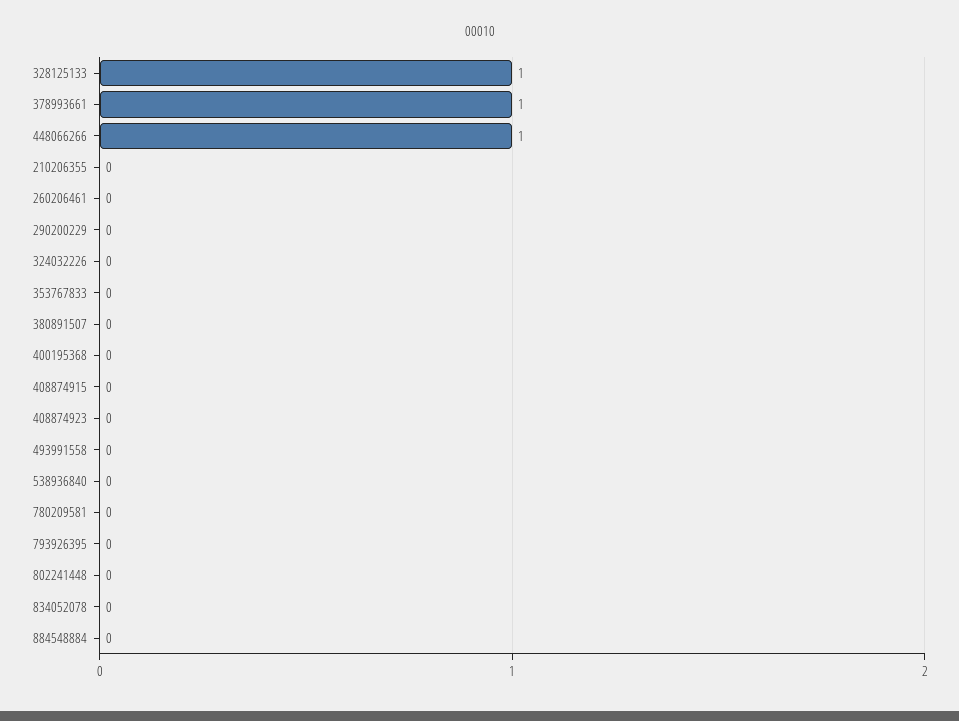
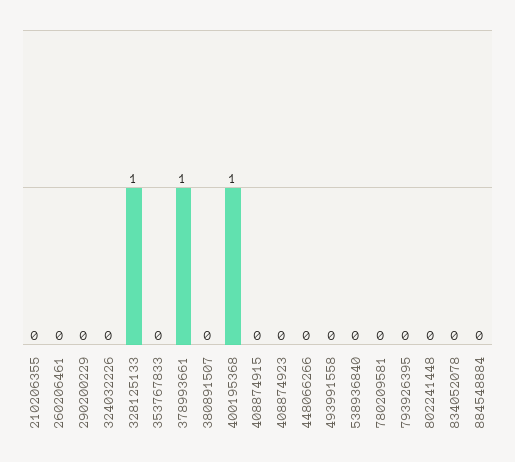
  {
    "328125133": 1,
    "378993661": 1,
-   "448066266": 1,
+   "448066266": 0,
    "210206355": 0,
    "260206461": 0,
    "290200229": 0,
    "324032226": 0,
    "353767833": 0,
    "380891507": 0,
-   "400195368": 0,
+   "400195368": 1,
    "408874915": 0,
    "408874923": 0,
    "493991558": 0,
    "538936840": 0,
    "780209581": 0,
    "793926395": 0,
    "802241448": 0,
    "834052078": 0,
    "884548884": 0
  }

